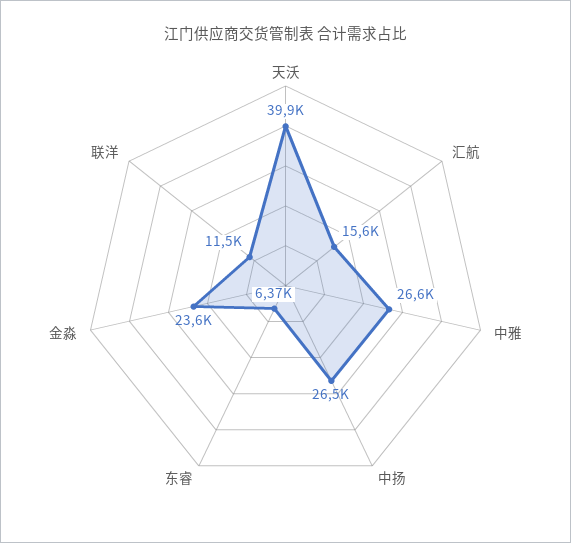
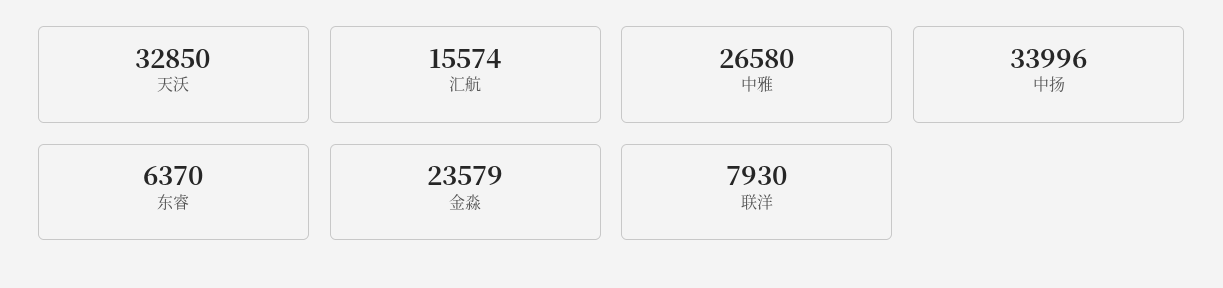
  {
-   "天沃": 39900,
+   "天沃": 32850,
    "汇航": 15574,
    "中雅": 26580,
-   "中扬": 26500,
+   "中扬": 33996,
    "东睿": 6370,
    "金淼": 23579,
-   "联洋": 11500
+   "联洋": 7930
  }

